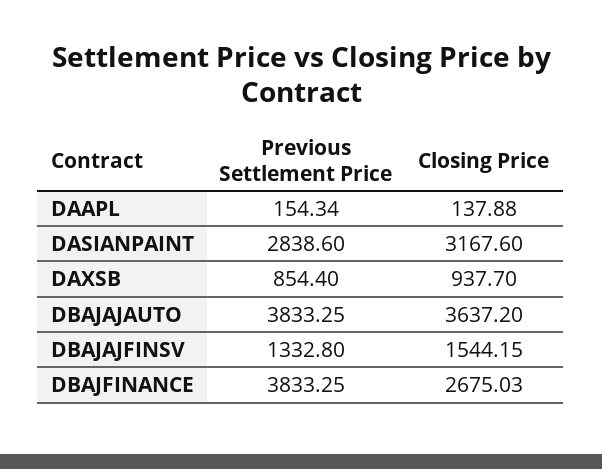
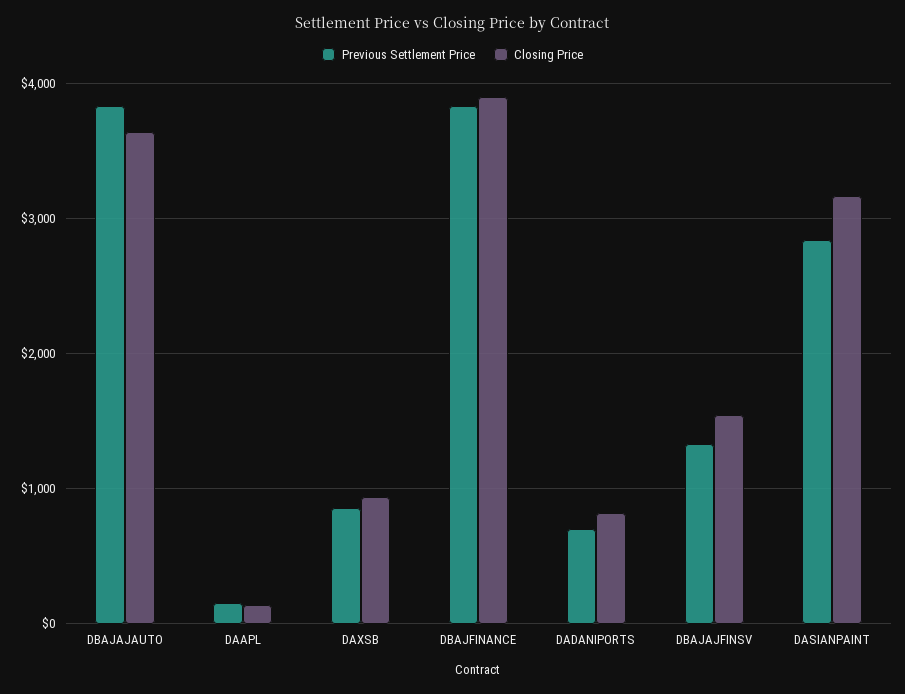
  {
    "Previous Settlement Price": {
      "DAAPL": 154.34,
      "DASIANPAINT": 2838.6,
      "DAXSB": 854.4,
      "DBAJAJAUTO": 3833.25,
      "DBAJAJFINSV": 1332.8,
-     "DBAJFINANCE": 3833.25
+     "DBAJFINANCE": 3833.25,
+     "DADANIPORTS": 700
    },
    "Closing Price": {
      "DAAPL": 137.88,
      "DASIANPAINT": 3167.6,
      "DAXSB": 937.7,
      "DBAJAJAUTO": 3637.2,
      "DBAJAJFINSV": 1544.15,
-     "DBAJFINANCE": 2675.03
+     "DBAJFINANCE": 3900,
+     "DADANIPORTS": 800
    }
  }

